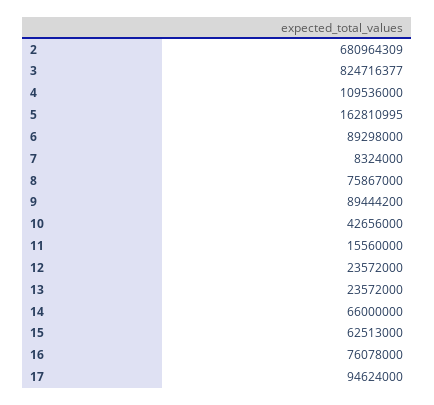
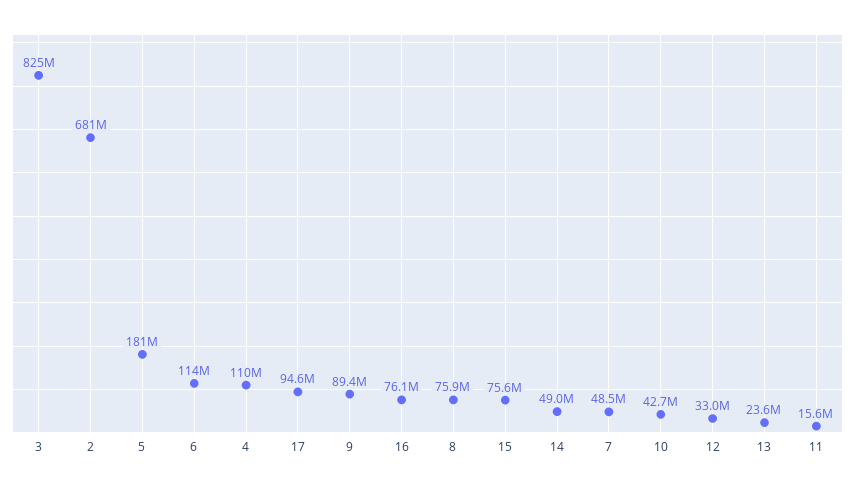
  {
    "2": 680964309,
    "3": 824716377,
    "4": 109536000,
-   "5": 162810995,
+   "5": 181000000,
-   "6": 89298000,
+   "6": 114000000,
-   "7": 8324000,
+   "7": 48500000,
    "8": 75867000,
    "9": 89444200,
    "10": 42656000,
    "11": 15560000,
-   "12": 23572000,
+   "12": 33000000,
    "13": 23572000,
-   "14": 66000000,
+   "14": 49000000,
-   "15": 62513000,
+   "15": 75600000,
    "16": 76078000,
    "17": 94624000
  }

